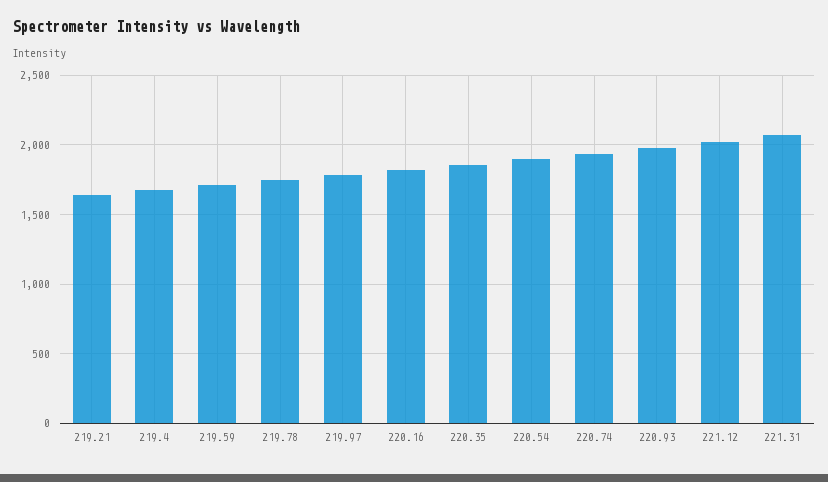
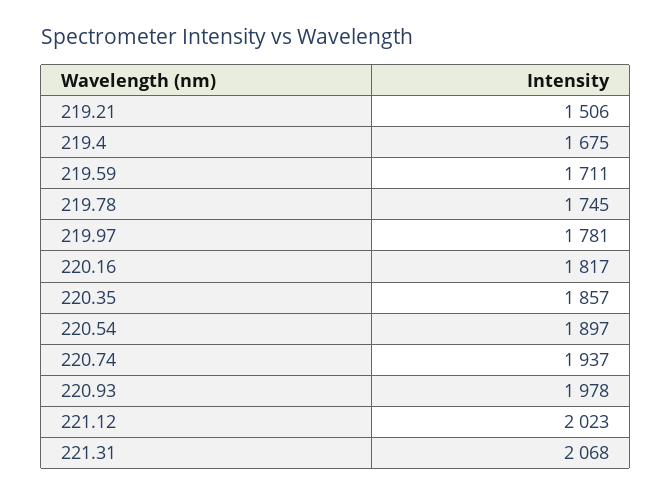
  {
-   "219.21": 1650,
+   "219.21": 1506,
    "219.4": 1675,
    "219.59": 1711,
    "219.78": 1745,
    "219.97": 1781,
    "220.16": 1817,
    "220.35": 1857,
    "220.54": 1897,
    "220.74": 1937,
    "220.93": 1978,
    "221.12": 2023,
    "221.31": 2068
  }

